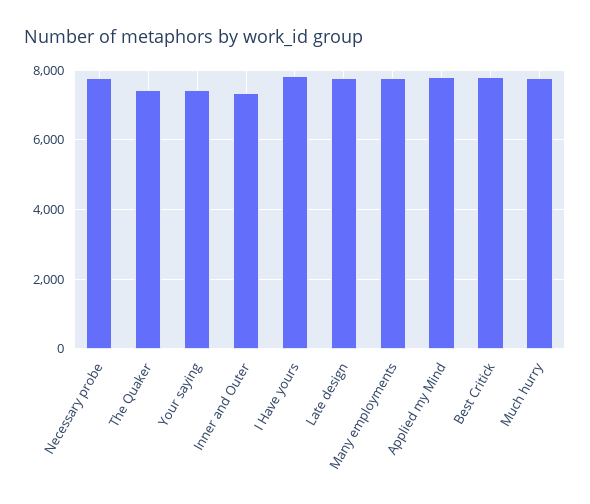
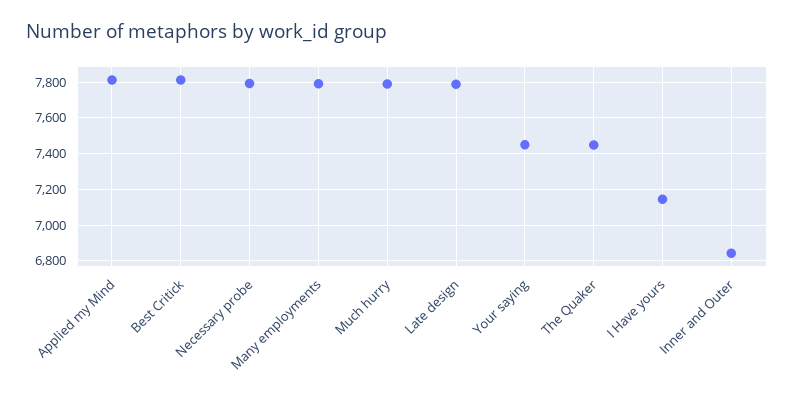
  {
    "Necessary probe": 7800,
    "The Quaker": 7450,
    "Your saying": 7450,
-   "Inner and Outer": 7400,
+   "Inner and Outer": 6850,
-   "I Have yours": 7800,
+   "I Have yours": 7150,
    "Late design": 7800,
    "Many employments": 7800,
    "Applied my Mind": 7800,
    "Best Critick": 7800,
    "Much hurry": 7800
  }

